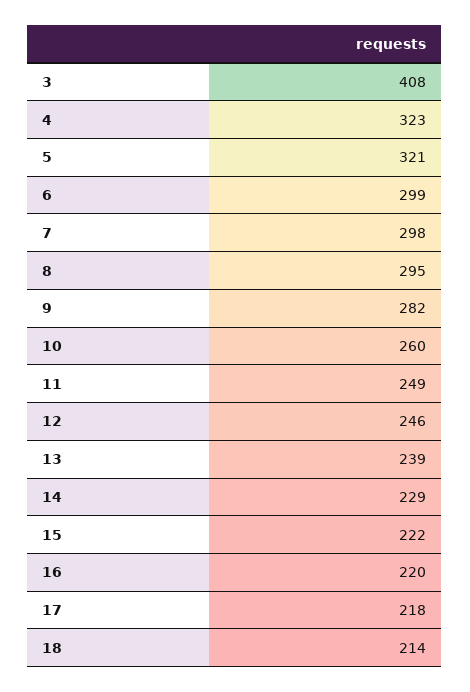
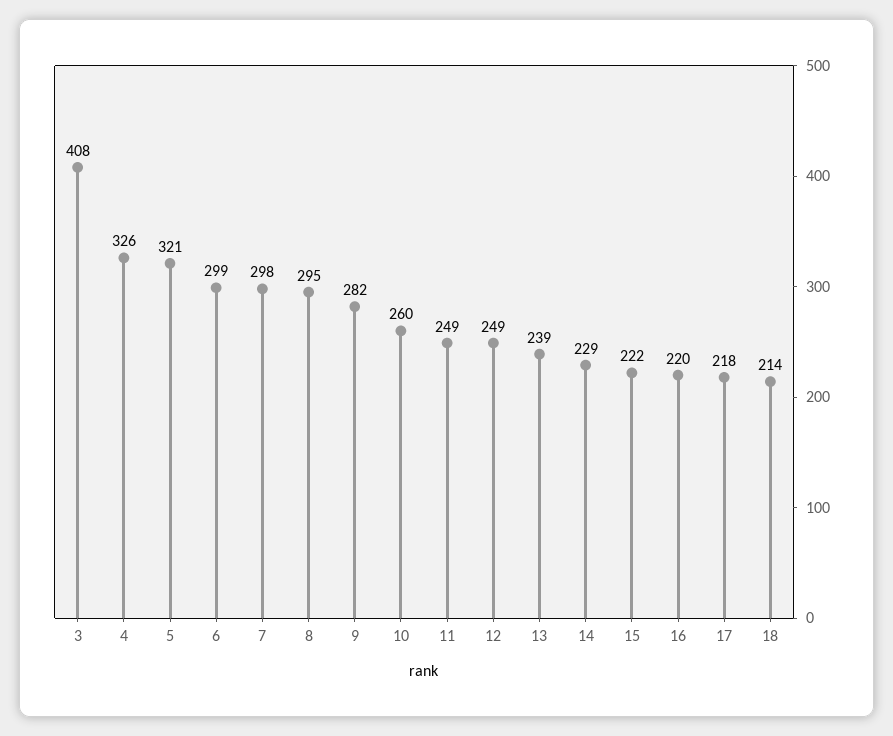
  {
    "3": 408,
-   "4": 323,
+   "4": 326,
    "5": 321,
    "6": 299,
    "7": 298,
    "8": 295,
    "9": 282,
    "10": 260,
    "11": 249,
-   "12": 246,
+   "12": 249,
    "13": 239,
    "14": 229,
    "15": 222,
    "16": 220,
    "17": 218,
    "18": 214
  }

